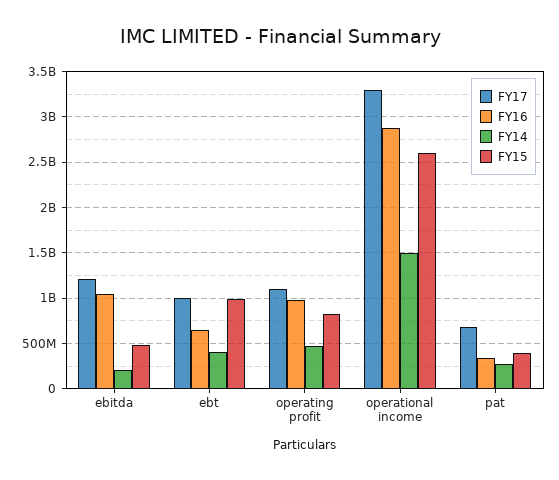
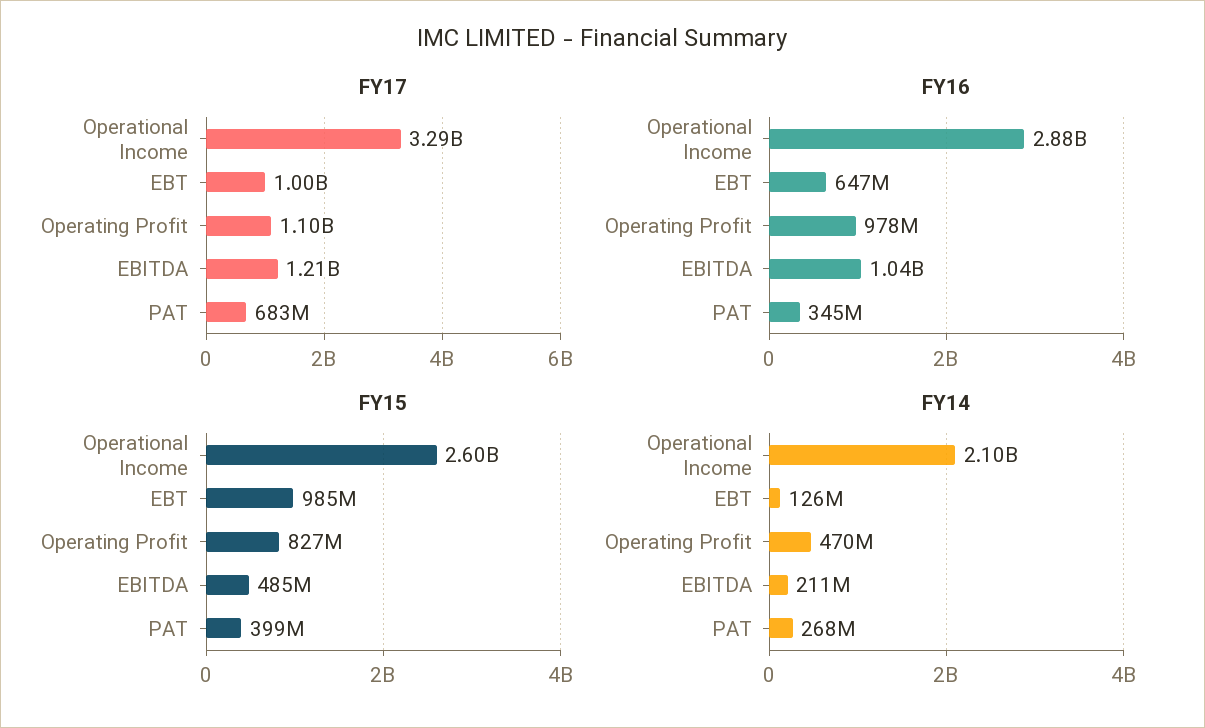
  {
    "FY17": {
      "ebitda": 1210000000,
      "ebt": 1000000000,
      "operating profit": 1100000000,
      "operational income": 3290000000,
      "pat": 683000000
    },
    "FY16": {
      "ebitda": 1040000000,
      "ebt": 647000000,
      "operating profit": 978000000,
      "operational income": 2880000000,
      "pat": 345000000
    },
    "FY14": {
      "ebitda": 211000000,
-     "ebt": 400000000,
+     "ebt": 126000000,
      "operating profit": 470000000,
-     "operational income": 1500000000,
+     "operational income": 2100000000,
      "pat": 268000000
    },
    "FY15": {
      "ebitda": 485000000,
      "ebt": 985000000,
      "operating profit": 827000000,
      "operational income": 2600000000,
      "pat": 399000000
    }
  }

